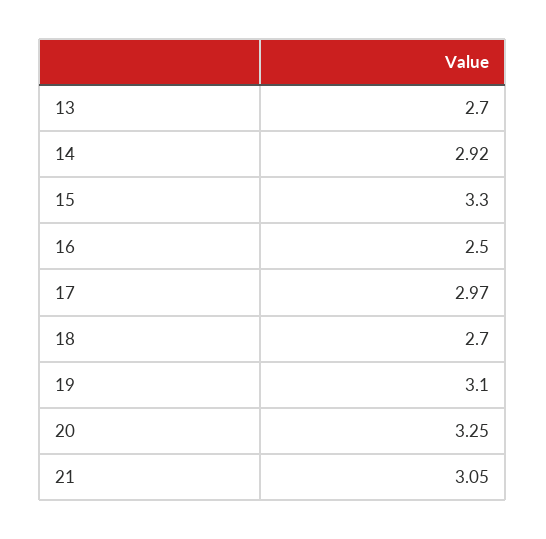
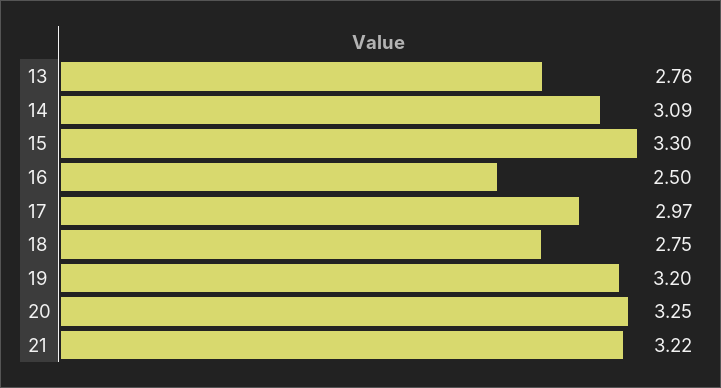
  {
-   "13": 2.7,
+   "13": 2.76,
-   "14": 2.92,
+   "14": 3.09,
    "15": 3.3,
    "16": 2.5,
    "17": 2.97,
-   "18": 2.7,
+   "18": 2.75,
-   "19": 3.1,
+   "19": 3.2,
    "20": 3.25,
-   "21": 3.05
+   "21": 3.22
  }

